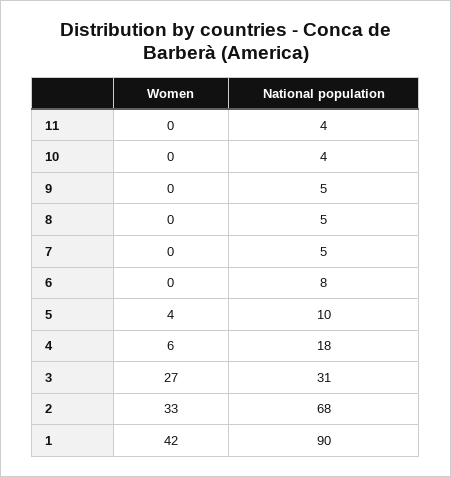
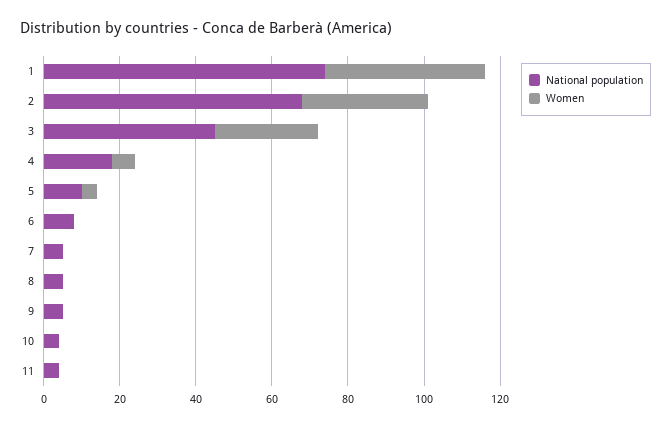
  {
    "Women": {
      "11": 0,
      "10": 0,
      "9": 0,
      "8": 0,
      "7": 0,
      "6": 0,
      "5": 4,
      "4": 6,
      "3": 27,
      "2": 33,
      "1": 42
    },
    "National population": {
      "11": 4,
      "10": 4,
      "9": 5,
      "8": 5,
      "7": 5,
      "6": 8,
      "5": 10,
      "4": 18,
-     "3": 31,
+     "3": 45,
      "2": 68,
-     "1": 90
+     "1": 75
    }
  }

